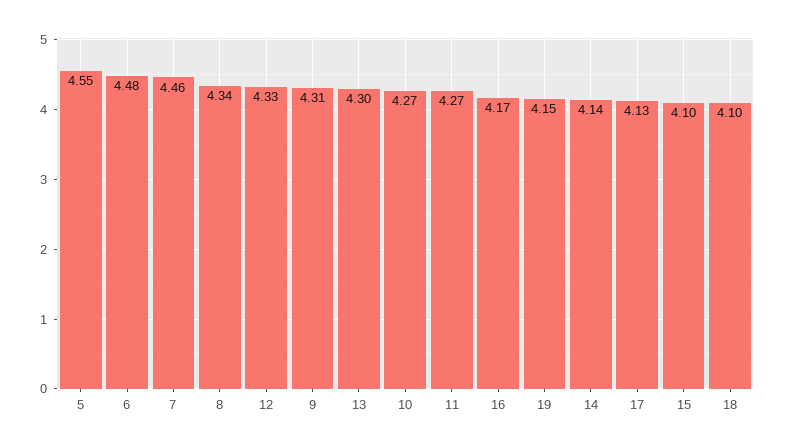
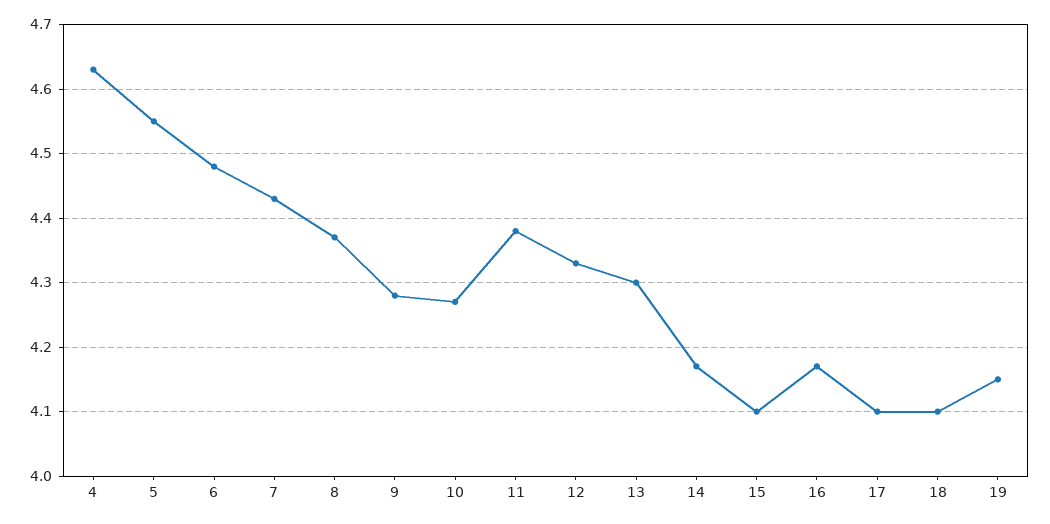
  {
    "5": 4.55,
    "6": 4.48,
-   "7": 4.46,
+   "7": 4.43,
-   "8": 4.34,
+   "8": 4.37,
    "12": 4.33,
-   "9": 4.31,
+   "9": 4.28,
    "13": 4.3,
    "10": 4.27,
-   "11": 4.27,
+   "11": 4.38,
    "16": 4.17,
    "19": 4.15,
-   "14": 4.14,
+   "14": 4.17,
-   "17": 4.13,
+   "17": 4.1,
    "15": 4.1,
-   "18": 4.1
+   "18": 4.1,
+   "4": 4.63
  }

